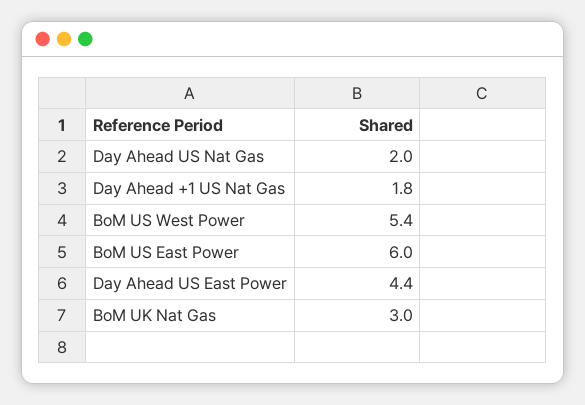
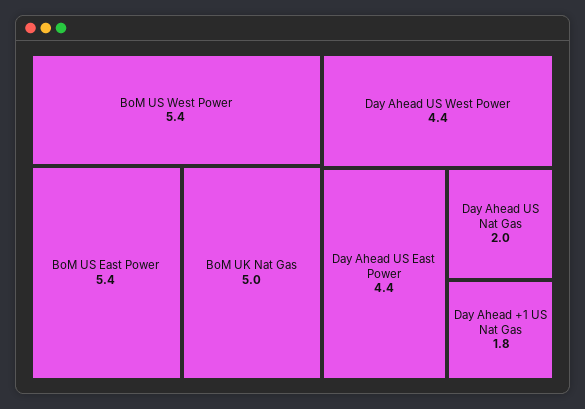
  {
    "Day Ahead US Nat Gas": 2,
    "Day Ahead +1 US Nat Gas": 1.8,
    "BoM US West Power": 5.4,
-   "BoM US East Power": 6,
+   "BoM US East Power": 5.4,
    "Day Ahead US East Power": 4.4,
-   "BoM UK Nat Gas": 3
+   "BoM UK Nat Gas": 5,
+   "Day Ahead US West Power": 4.4
  }

